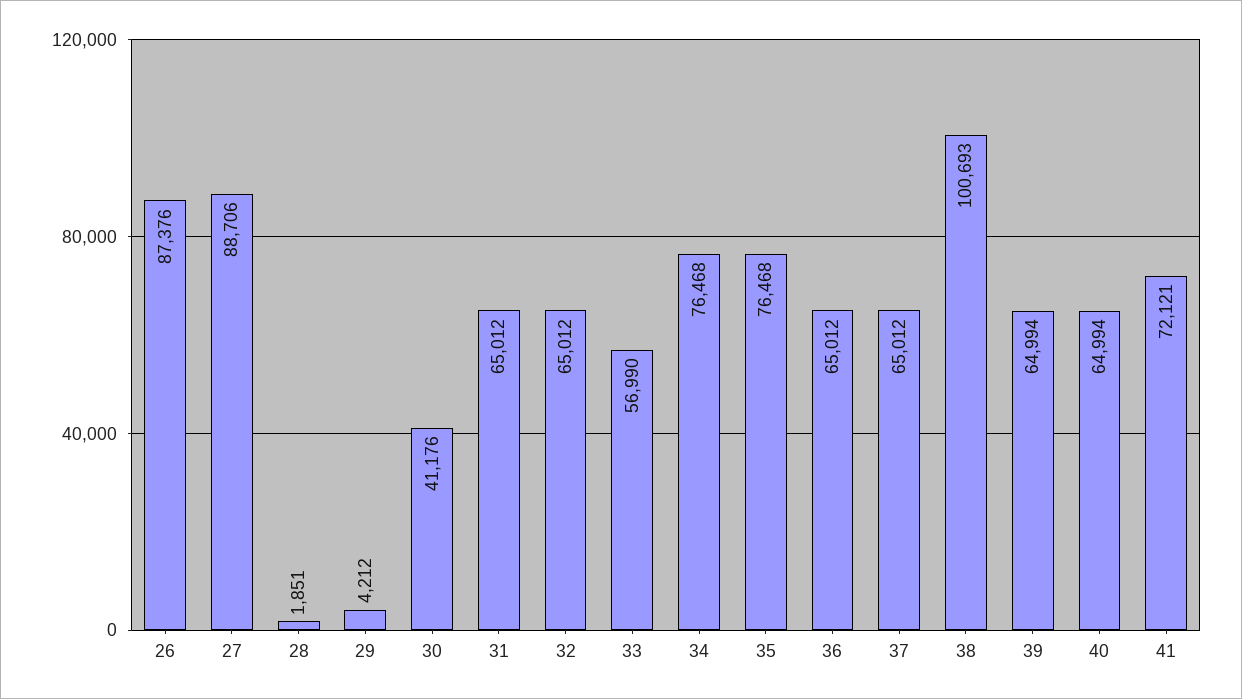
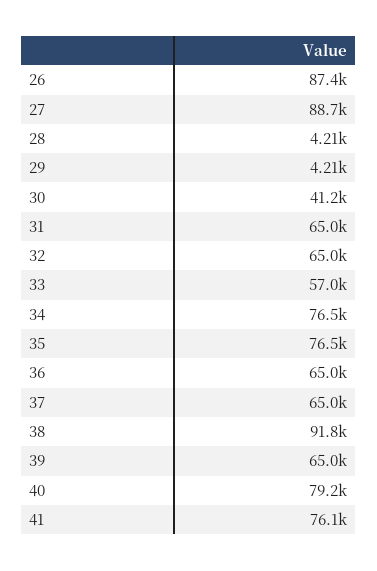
  {
    "26": 87376,
    "27": 88706,
-   "28": 1851,
+   "28": 4210,
    "29": 4212,
    "30": 41176,
    "31": 65012,
    "32": 65012,
    "33": 56990,
    "34": 76468,
    "35": 76468,
    "36": 65012,
    "37": 65012,
-   "38": 100693,
+   "38": 91800,
    "39": 64994,
-   "40": 64994,
+   "40": 79200,
-   "41": 72121
+   "41": 76100
  }

